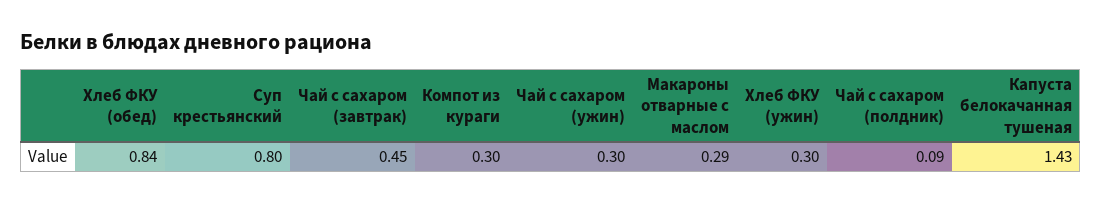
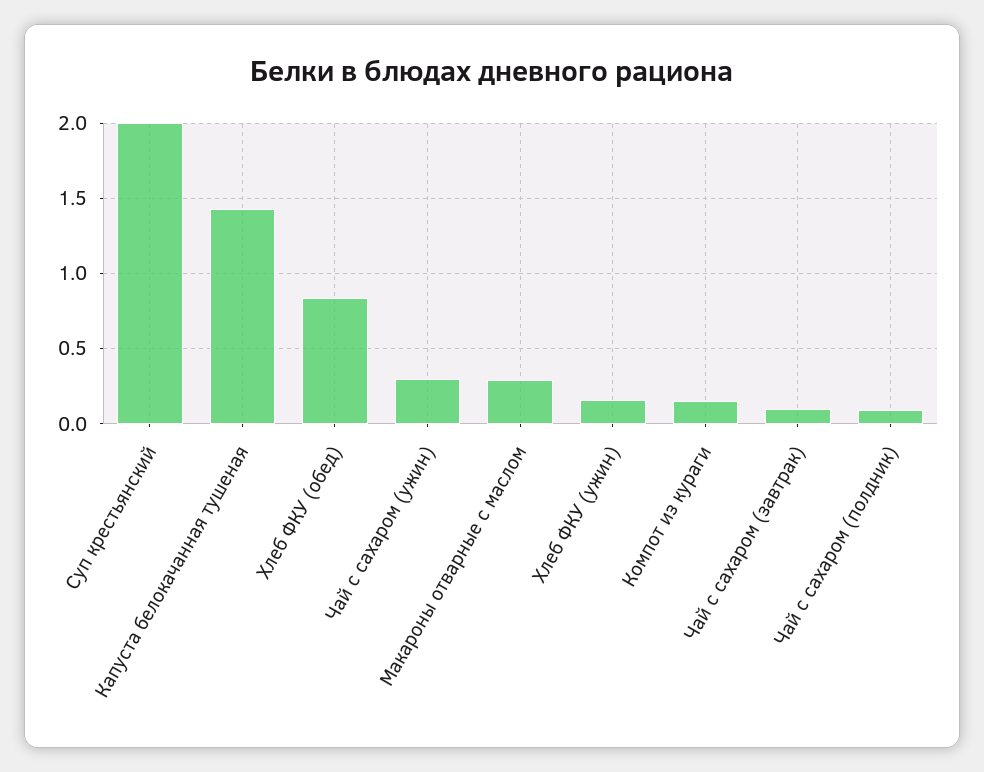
  {
    "Хлеб ФКУ (обед)": 0.84,
-   "Суп крестьянский": 0.8,
+   "Суп крестьянский": 2,
-   "Чай с сахаром (завтрак)": 0.45,
+   "Чай с сахаром (завтрак)": 0.1,
-   "Компот из кураги": 0.3,
+   "Компот из кураги": 0.15,
    "Чай с сахаром (ужин)": 0.3,
    "Макароны отварные с маслом": 0.29,
-   "Хлеб ФКУ (ужин)": 0.3,
+   "Хлеб ФКУ (ужин)": 0.15,
    "Чай с сахаром (полдник)": 0.09,
    "Капуста белокачанная тушеная": 1.43
  }

